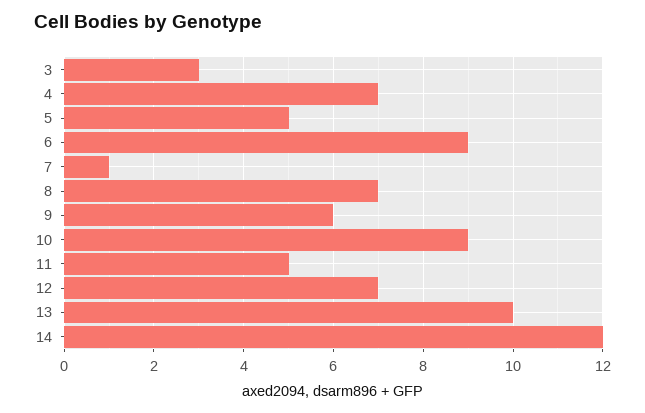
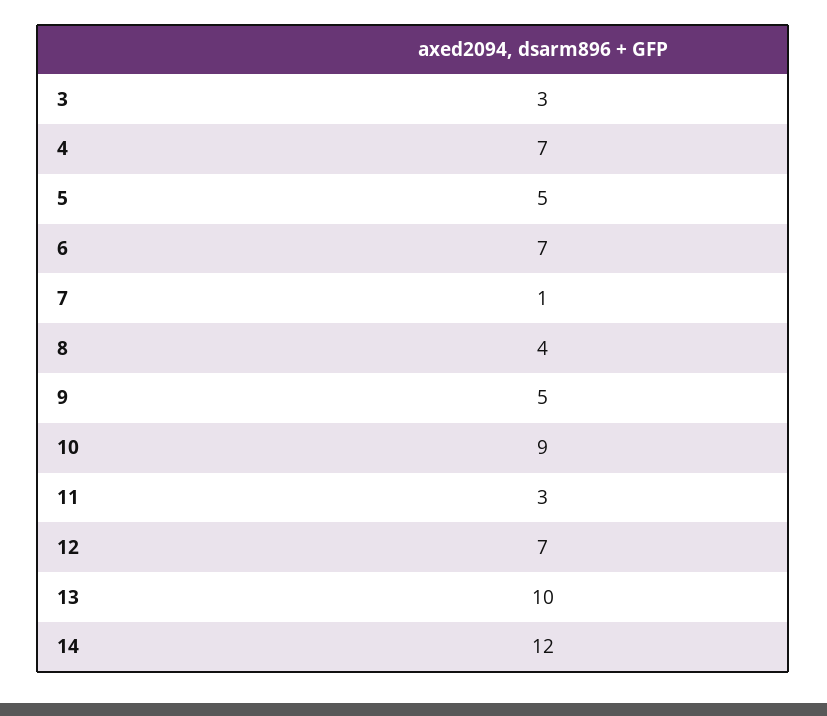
  {
    "3": 3,
    "4": 7,
    "5": 5,
-   "6": 9,
+   "6": 7,
    "7": 1,
-   "8": 7,
+   "8": 4,
-   "9": 6,
+   "9": 5,
    "10": 9,
-   "11": 5,
+   "11": 3,
    "12": 7,
    "13": 10,
    "14": 12
  }

